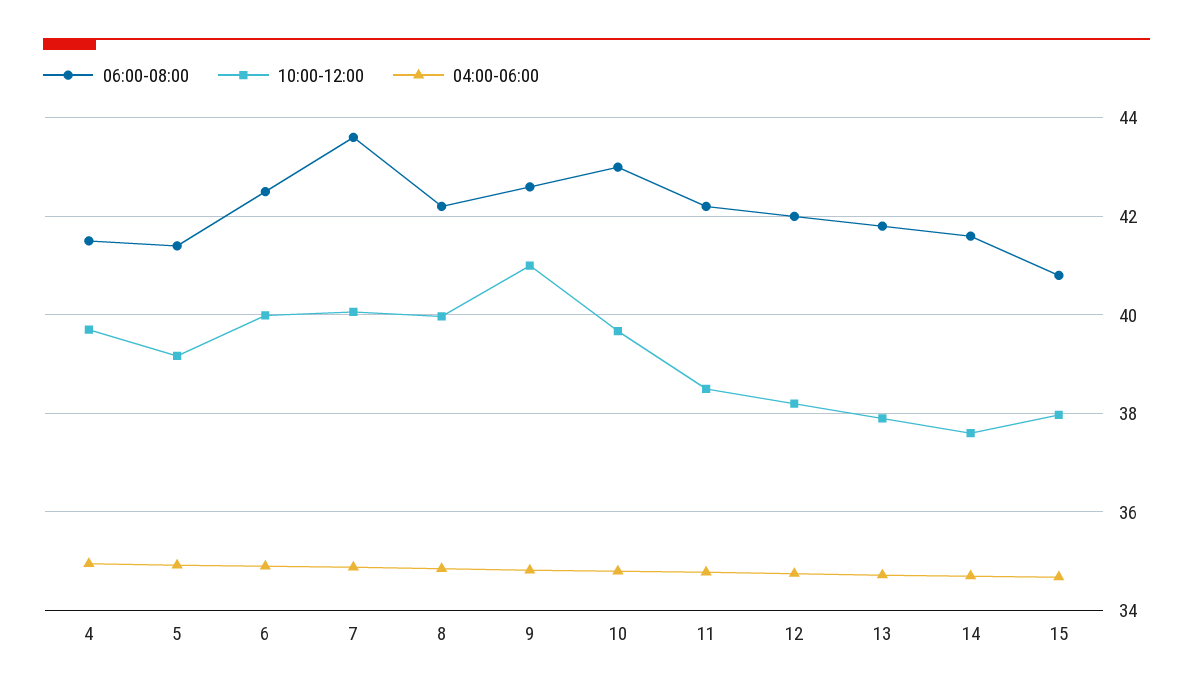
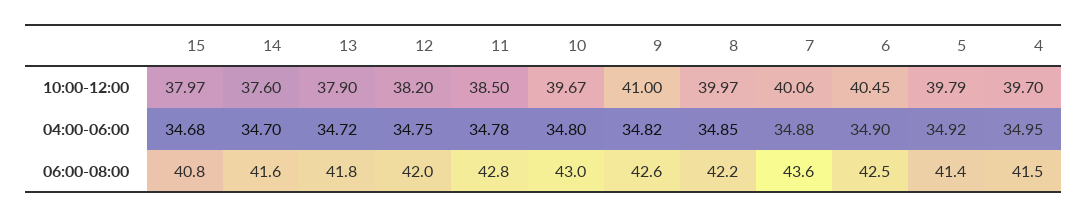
  {
    "06:00-08:00": {
      "4": 41.5,
      "5": 41.4,
      "6": 42.5,
      "7": 43.6,
      "8": 42.2,
      "9": 42.6,
      "10": 43,
-     "11": 42.2,
+     "11": 42.8,
      "12": 42,
      "13": 41.8,
      "14": 41.6,
      "15": 40.8
    },
    "10:00-12:00": {
      "4": 39.7,
-     "5": 39.2,
+     "5": 39.79,
-     "6": 40,
+     "6": 40.45,
      "7": 40.06,
      "8": 39.97,
      "9": 41,
      "10": 39.67,
      "11": 38.5,
      "12": 38.2,
      "13": 37.9,
      "14": 37.6,
      "15": 37.97
    },
    "04:00-06:00": {
      "4": 34.95,
      "5": 34.92,
      "6": 34.9,
      "7": 34.88,
      "8": 34.85,
      "9": 34.82,
      "10": 34.8,
      "11": 34.78,
      "12": 34.75,
      "13": 34.72,
      "14": 34.7,
      "15": 34.68
    }
  }

